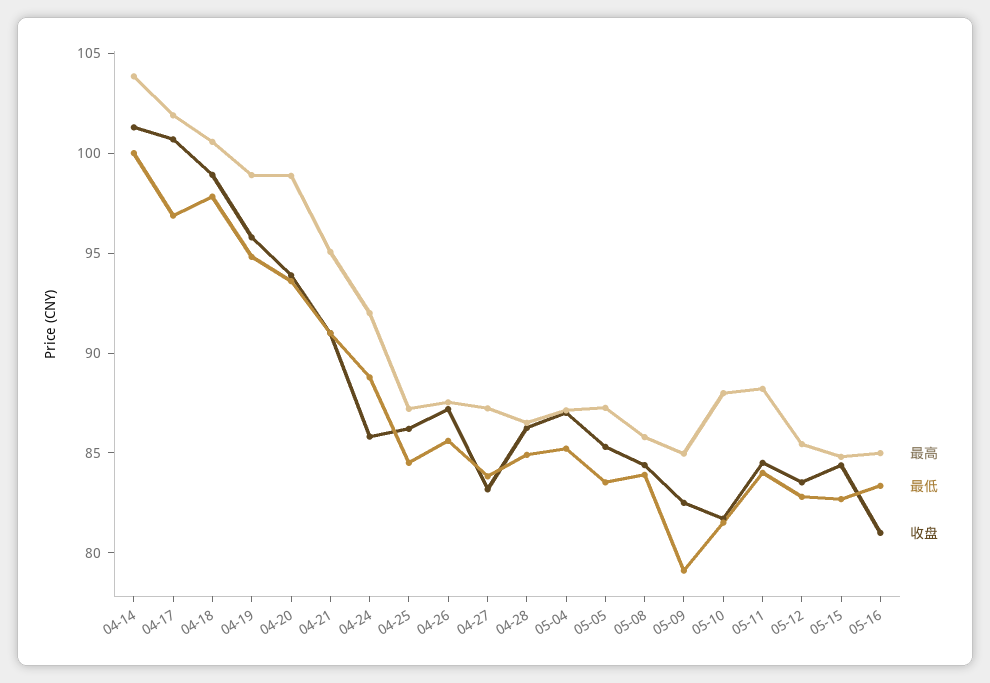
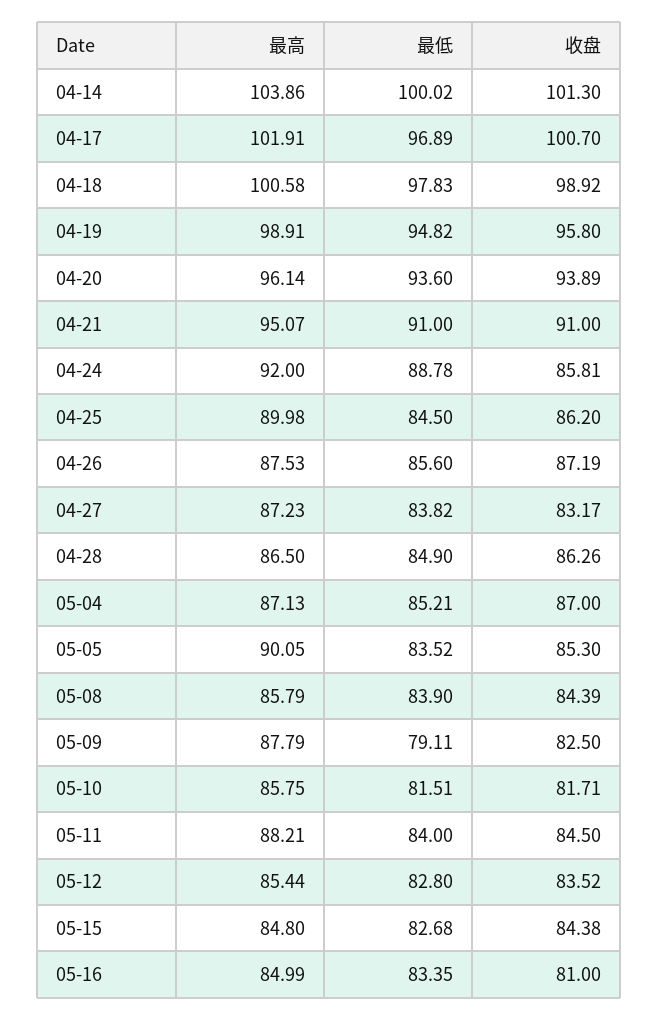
  {
    "最高": {
      "04-14": 103.86,
      "04-17": 101.91,
      "04-18": 100.58,
      "04-19": 98.91,
-     "04-20": 99,
+     "04-20": 96.14,
      "04-21": 95.07,
      "04-24": 92,
-     "04-25": 87,
+     "04-25": 89.98,
      "04-26": 87.53,
      "04-27": 87.23,
      "04-28": 86.5,
      "05-04": 87.13,
-     "05-05": 87,
+     "05-05": 90.05,
      "05-08": 85.79,
-     "05-09": 85,
+     "05-09": 87.79,
-     "05-10": 88,
+     "05-10": 85.75,
      "05-11": 88.21,
      "05-12": 85.44,
      "05-15": 84.8,
      "05-16": 84.99
    },
    "最低": {
      "04-14": 100.02,
      "04-17": 96.89,
      "04-18": 97.83,
      "04-19": 94.82,
      "04-20": 93.6,
      "04-21": 91,
      "04-24": 88.78,
      "04-25": 84.5,
      "04-26": 85.6,
      "04-27": 83.82,
      "04-28": 84.9,
      "05-04": 85.21,
      "05-05": 83.52,
      "05-08": 83.9,
      "05-09": 79.11,
      "05-10": 81.51,
      "05-11": 84,
      "05-12": 82.8,
      "05-15": 82.68,
      "05-16": 83.35
    },
    "收盘": {
      "04-14": 101.3,
      "04-17": 100.7,
      "04-18": 98.92,
      "04-19": 95.8,
      "04-20": 93.89,
      "04-21": 91,
      "04-24": 85.81,
      "04-25": 86.2,
      "04-26": 87.19,
      "04-27": 83.17,
      "04-28": 86.26,
      "05-04": 87,
      "05-05": 85.3,
      "05-08": 84.39,
      "05-09": 82.5,
      "05-10": 81.71,
      "05-11": 84.5,
      "05-12": 83.52,
      "05-15": 84.38,
      "05-16": 81
    }
  }

